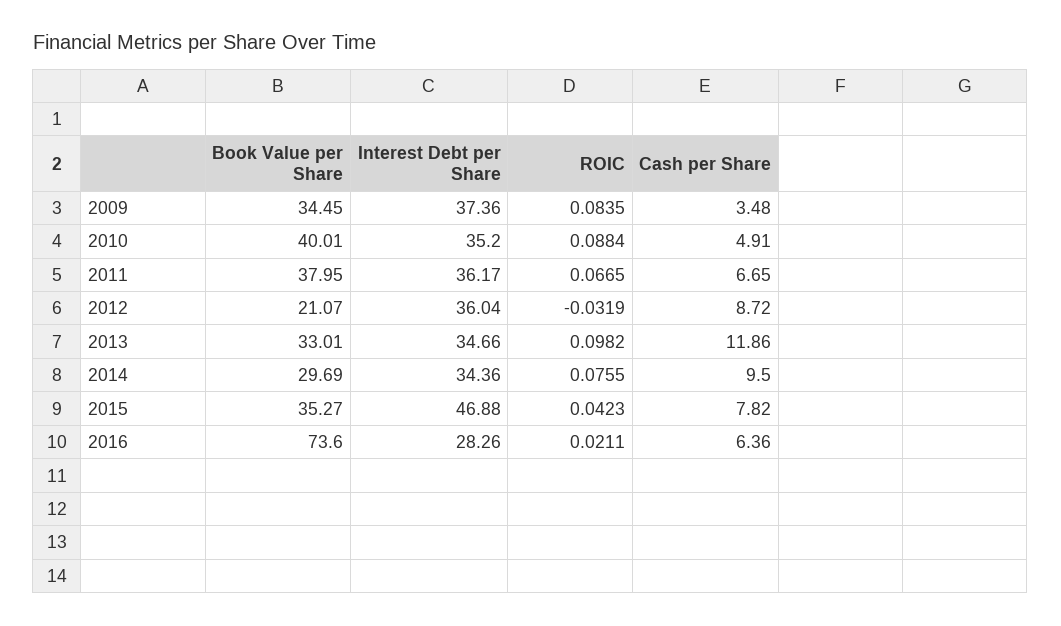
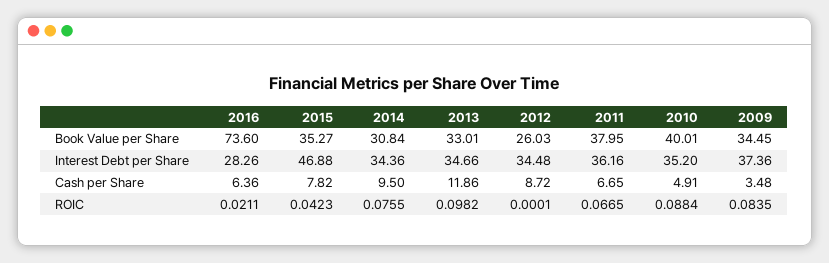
  {
    "Book Value per Share": {
      "2009": 34.45,
      "2010": 40.01,
      "2011": 37.95,
-     "2012": 21.07,
+     "2012": 26.03,
      "2013": 33.01,
-     "2014": 29.69,
+     "2014": 30.84,
      "2015": 35.27,
      "2016": 73.6
    },
    "Interest Debt per Share": {
      "2009": 37.36,
      "2010": 35.2,
-     "2011": 36.17,
+     "2011": 36.16,
-     "2012": 36.04,
+     "2012": 34.48,
      "2013": 34.66,
      "2014": 34.36,
      "2015": 46.88,
      "2016": 28.26
    },
    "ROIC": {
      "2009": 0.0835,
      "2010": 0.0884,
      "2011": 0.0665,
-     "2012": -0.0319,
+     "2012": 0.0001,
      "2013": 0.0982,
      "2014": 0.0755,
      "2015": 0.0423,
      "2016": 0.0211
    },
    "Cash per Share": {
      "2009": 3.48,
      "2010": 4.91,
      "2011": 6.65,
      "2012": 8.72,
      "2013": 11.86,
      "2014": 9.5,
      "2015": 7.82,
      "2016": 6.36
    }
  }

